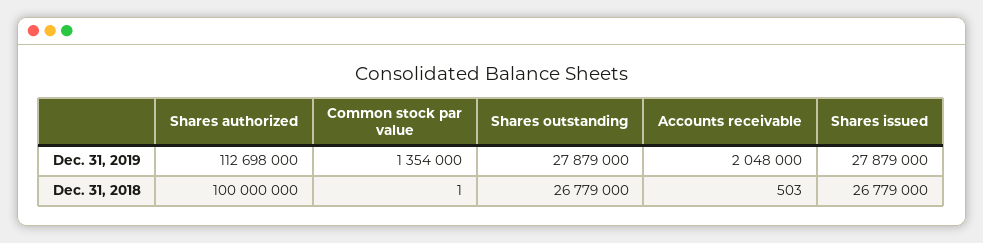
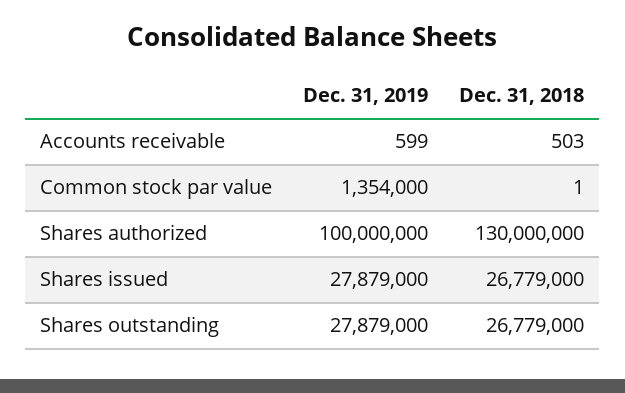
  {
    "Shares authorized": {
-     "Dec. 31, 2019": 112698000,
+     "Dec. 31, 2019": 100000000,
-     "Dec. 31, 2018": 100000000
+     "Dec. 31, 2018": 130000000
    },
    "Common stock par value": {
      "Dec. 31, 2019": 1354000,
      "Dec. 31, 2018": 1
    },
    "Shares outstanding": {
      "Dec. 31, 2019": 27879000,
      "Dec. 31, 2018": 26779000
    },
    "Accounts receivable": {
-     "Dec. 31, 2019": 2048000,
+     "Dec. 31, 2019": 599,
      "Dec. 31, 2018": 503
    },
    "Shares issued": {
      "Dec. 31, 2019": 27879000,
      "Dec. 31, 2018": 26779000
    }
  }

